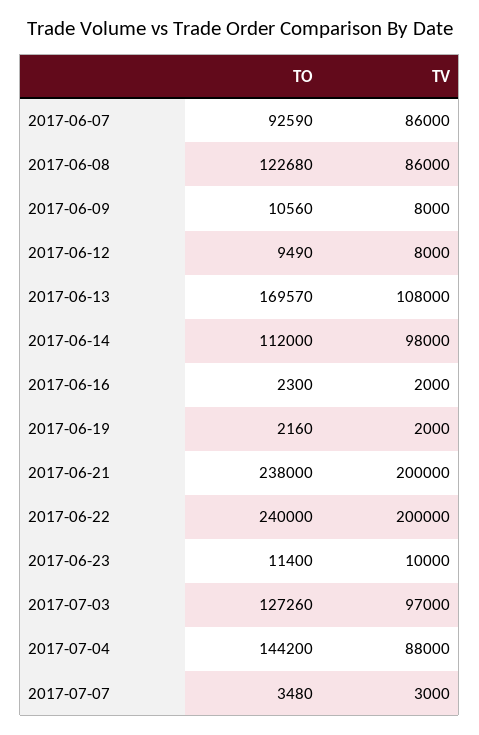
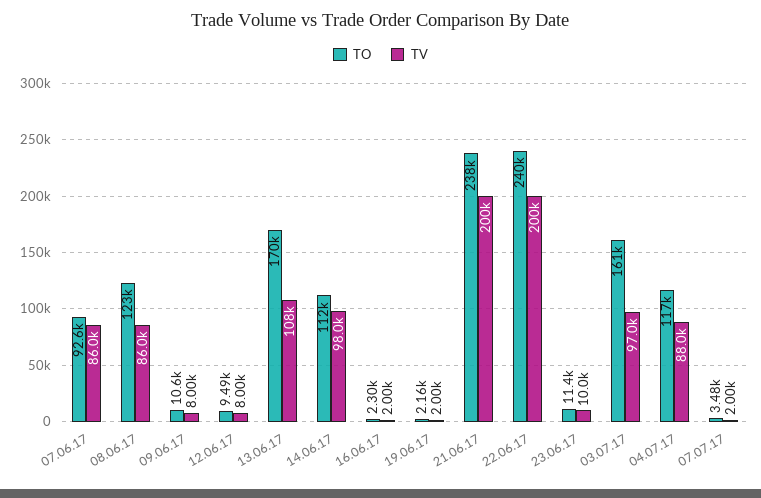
  {
    "TO": {
      "2017-06-07": 92590,
      "2017-06-08": 122680,
      "2017-06-09": 10560,
      "2017-06-12": 9490,
      "2017-06-13": 169570,
      "2017-06-14": 112000,
      "2017-06-16": 2300,
      "2017-06-19": 2160,
      "2017-06-21": 238000,
      "2017-06-22": 240000,
      "2017-06-23": 11400,
-     "2017-07-03": 127260,
+     "2017-07-03": 161000,
-     "2017-07-04": 144200,
+     "2017-07-04": 117000,
      "2017-07-07": 3480
    },
    "TV": {
      "2017-06-07": 86000,
      "2017-06-08": 86000,
      "2017-06-09": 8000,
      "2017-06-12": 8000,
      "2017-06-13": 108000,
      "2017-06-14": 98000,
      "2017-06-16": 2000,
      "2017-06-19": 2000,
      "2017-06-21": 200000,
      "2017-06-22": 200000,
      "2017-06-23": 10000,
      "2017-07-03": 97000,
      "2017-07-04": 88000,
-     "2017-07-07": 3000
+     "2017-07-07": 2000
    }
  }

